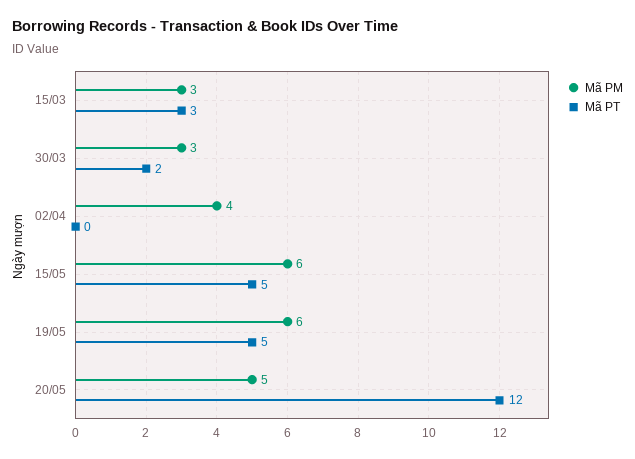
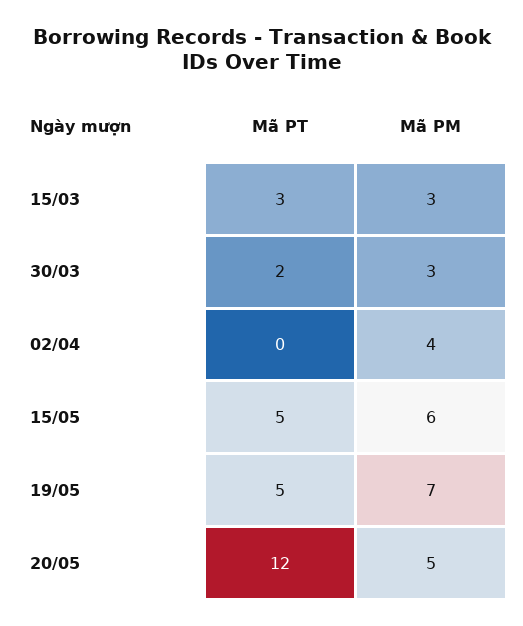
  {
    "Mã PM": {
      "15/03": 3,
      "30/03": 3,
      "02/04": 4,
      "15/05": 6,
-     "19/05": 6,
+     "19/05": 7,
      "20/05": 5
    },
    "Mã PT": {
      "15/03": 3,
      "30/03": 2,
      "02/04": 0,
      "15/05": 5,
      "19/05": 5,
      "20/05": 12
    }
  }

